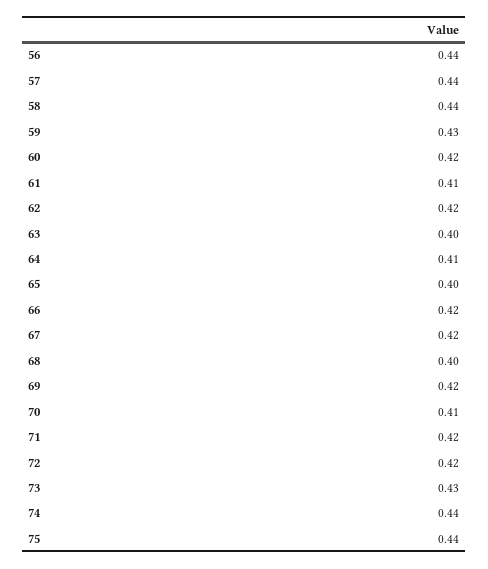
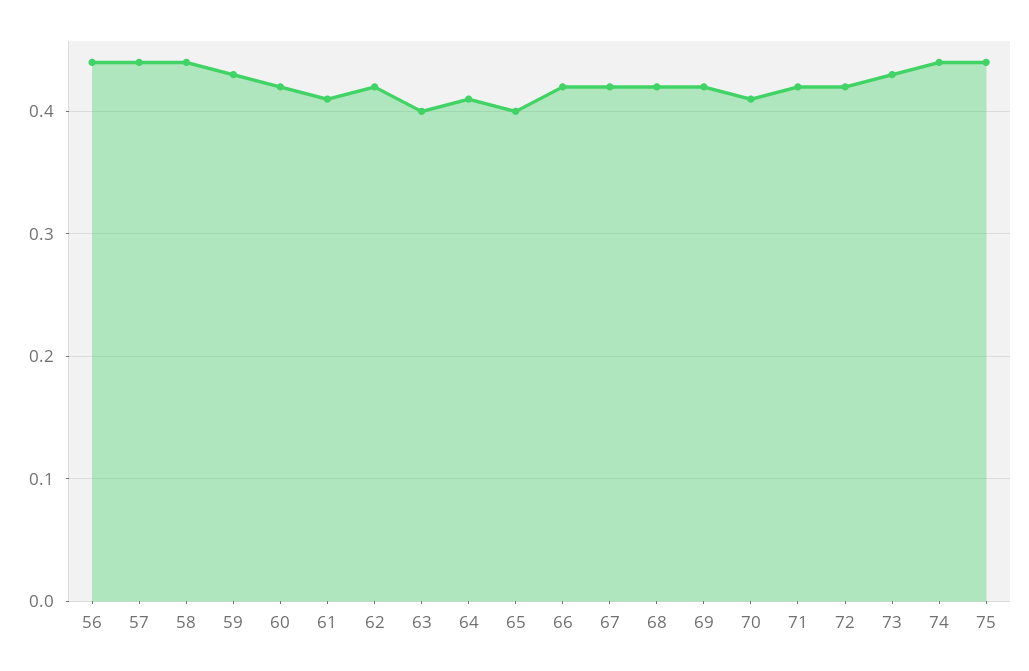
  {
    "56": 0.44,
    "57": 0.44,
    "58": 0.44,
    "59": 0.43,
    "60": 0.42,
    "61": 0.41,
    "62": 0.42,
    "63": 0.4,
    "64": 0.41,
    "65": 0.4,
    "66": 0.42,
    "67": 0.42,
-   "68": 0.4,
+   "68": 0.42,
    "69": 0.42,
    "70": 0.41,
    "71": 0.42,
    "72": 0.42,
    "73": 0.43,
    "74": 0.44,
    "75": 0.44
  }

